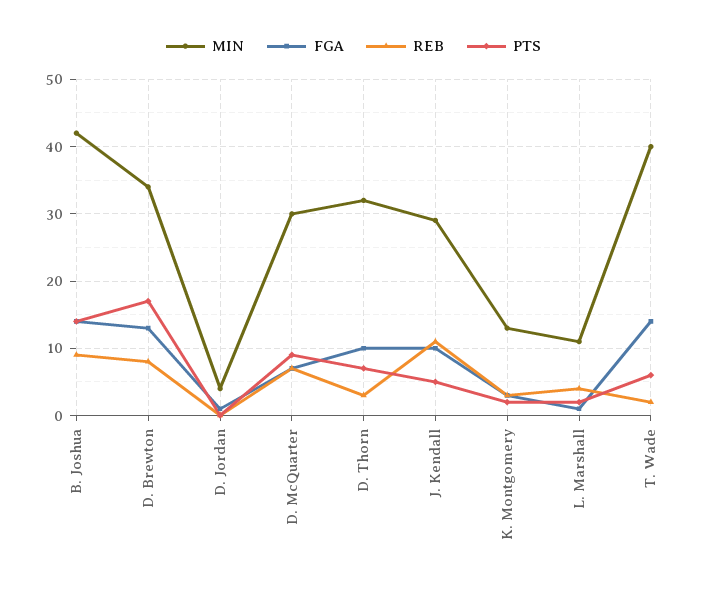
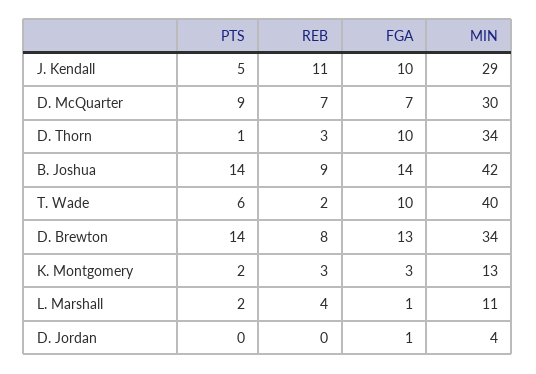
  {
    "MIN": {
      "B. Joshua": 42,
      "D. Brewton": 34,
      "D. Jordan": 4,
      "D. McQuarter": 30,
-     "D. Thorn": 32,
+     "D. Thorn": 34,
      "J. Kendall": 29,
      "K. Montgomery": 13,
      "L. Marshall": 11,
      "T. Wade": 40
    },
    "FGA": {
      "B. Joshua": 14,
      "D. Brewton": 13,
      "D. Jordan": 1,
      "D. McQuarter": 7,
      "D. Thorn": 10,
      "J. Kendall": 10,
      "K. Montgomery": 3,
      "L. Marshall": 1,
-     "T. Wade": 14
+     "T. Wade": 10
    },
    "REB": {
      "B. Joshua": 9,
      "D. Brewton": 8,
      "D. Jordan": 0,
      "D. McQuarter": 7,
      "D. Thorn": 3,
      "J. Kendall": 11,
      "K. Montgomery": 3,
      "L. Marshall": 4,
      "T. Wade": 2
    },
    "PTS": {
      "B. Joshua": 14,
-     "D. Brewton": 17,
+     "D. Brewton": 14,
      "D. Jordan": 0,
      "D. McQuarter": 9,
-     "D. Thorn": 7,
+     "D. Thorn": 1,
      "J. Kendall": 5,
      "K. Montgomery": 2,
      "L. Marshall": 2,
      "T. Wade": 6
    }
  }

